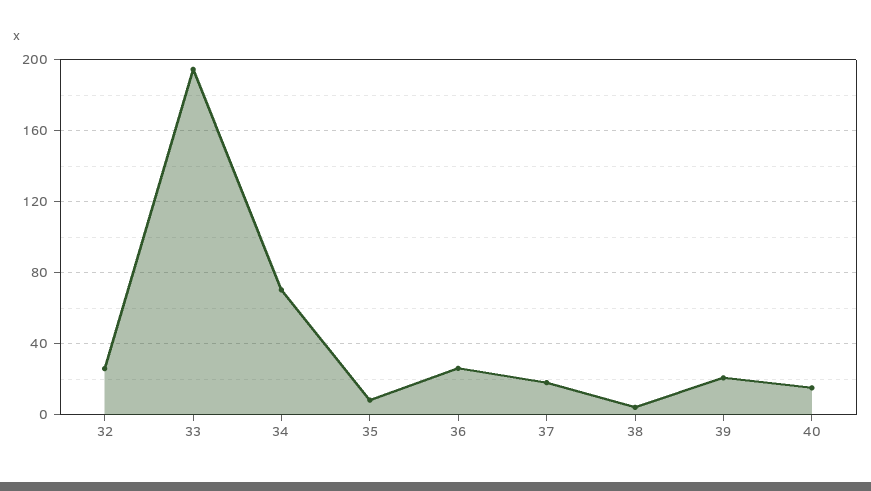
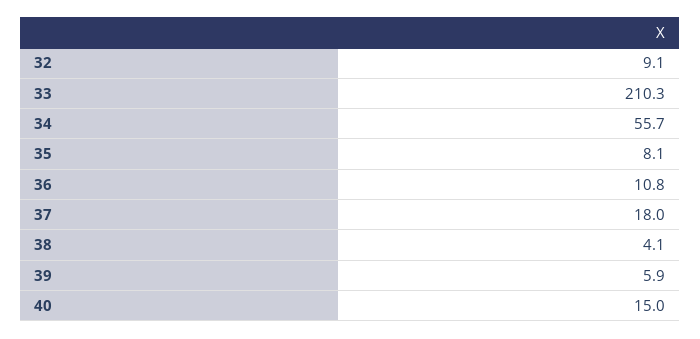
  {
-   "32": 25,
+   "32": 9.1,
-   "33": 195,
+   "33": 210.3,
-   "34": 70,
+   "34": 55.7,
    "35": 8.1,
-   "36": 25,
+   "36": 10.8,
    "37": 18,
    "38": 4.1,
-   "39": 20,
+   "39": 5.9,
    "40": 15
  }

